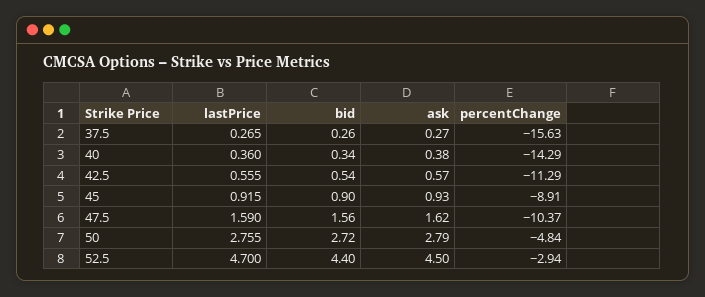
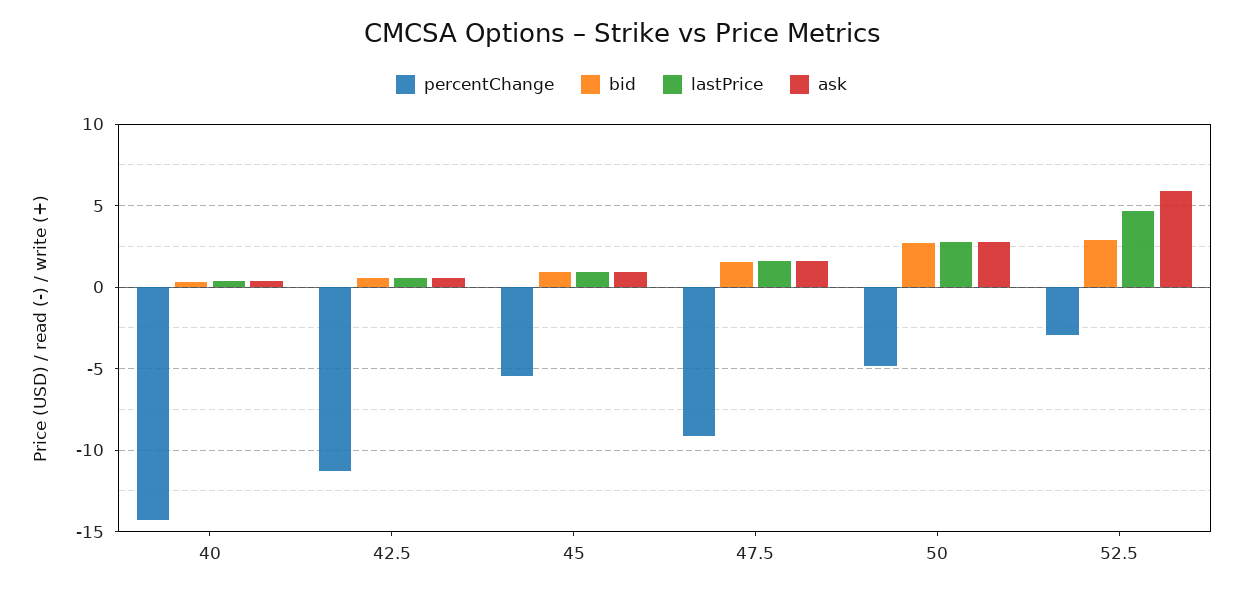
  {
    "lastPrice": {
-     "37.5": 0.265,
      "40": 0.36,
      "42.5": 0.555,
      "45": 0.915,
      "47.5": 1.59,
      "50": 2.755,
      "52.5": 4.7
    },
    "bid": {
-     "37.5": 0.26,
      "40": 0.34,
      "42.5": 0.54,
      "45": 0.9,
      "47.5": 1.56,
      "50": 2.72,
-     "52.5": 4.4
+     "52.5": 3
    },
    "ask": {
-     "37.5": 0.27,
      "40": 0.38,
      "42.5": 0.57,
      "45": 0.93,
      "47.5": 1.62,
      "50": 2.79,
-     "52.5": 4.5
+     "52.5": 6
    },
    "percentChange": {
-     "37.5": -15.63,
      "40": -14.29,
      "42.5": -11.29,
-     "45": -8.91,
+     "45": -5.5,
-     "47.5": -10.37,
+     "47.5": -9,
      "50": -4.84,
      "52.5": -2.94
    }
  }

